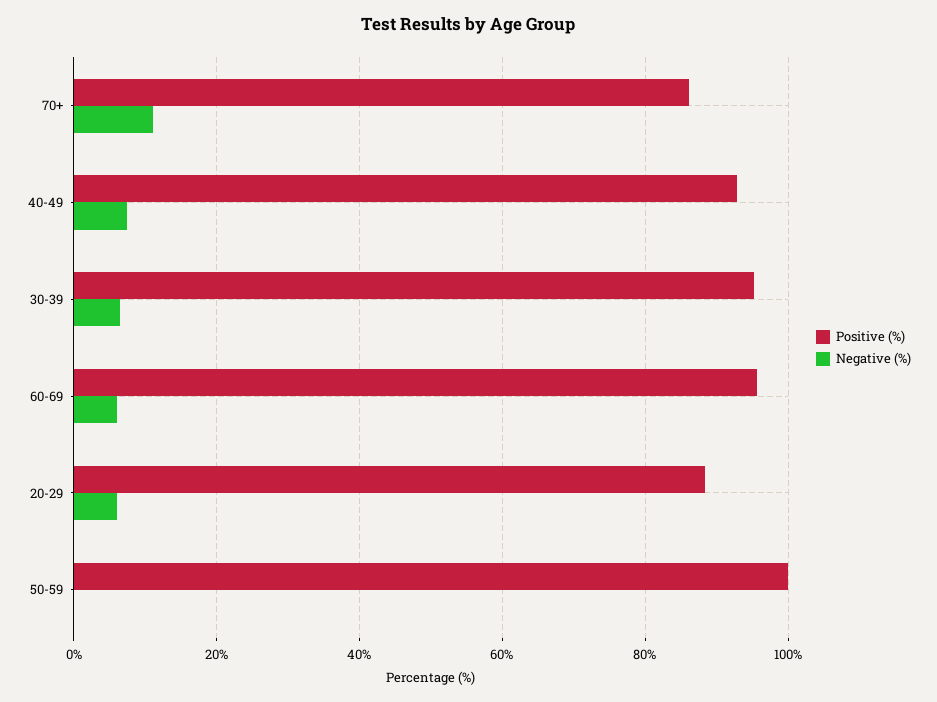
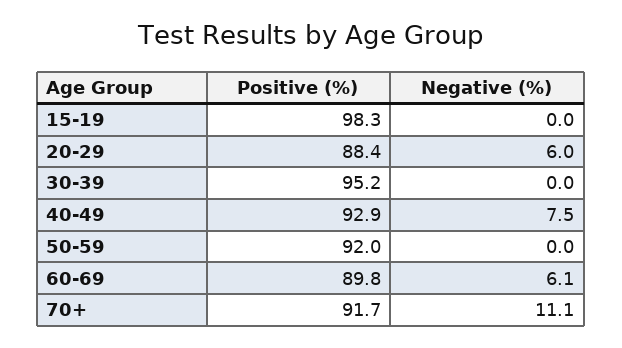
  {
    "Positive (%)": {
-     "70+": 86,
+     "70+": 91.7,
      "40-49": 92.9,
      "30-39": 95.2,
-     "60-69": 96,
+     "60-69": 89.8,
      "20-29": 88.4,
-     "50-59": 100
+     "50-59": 92,
+     "15-19": 98.3
    },
    "Negative (%)": {
      "70+": 11.1,
      "40-49": 7.5,
-     "30-39": 6,
+     "30-39": 0,
      "60-69": 6.1,
      "20-29": 6,
-     "50-59": 0
+     "50-59": 0,
+     "15-19": 0
    }
  }

